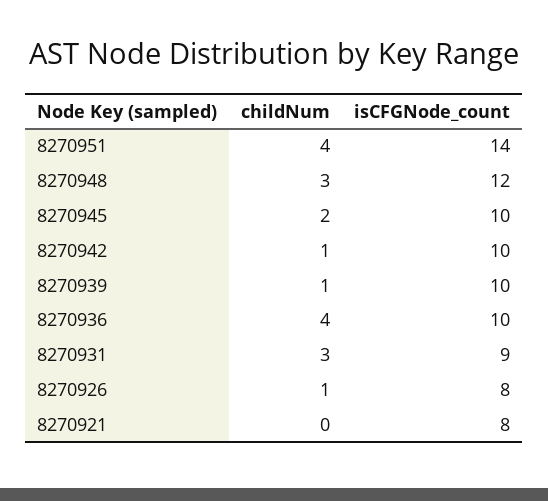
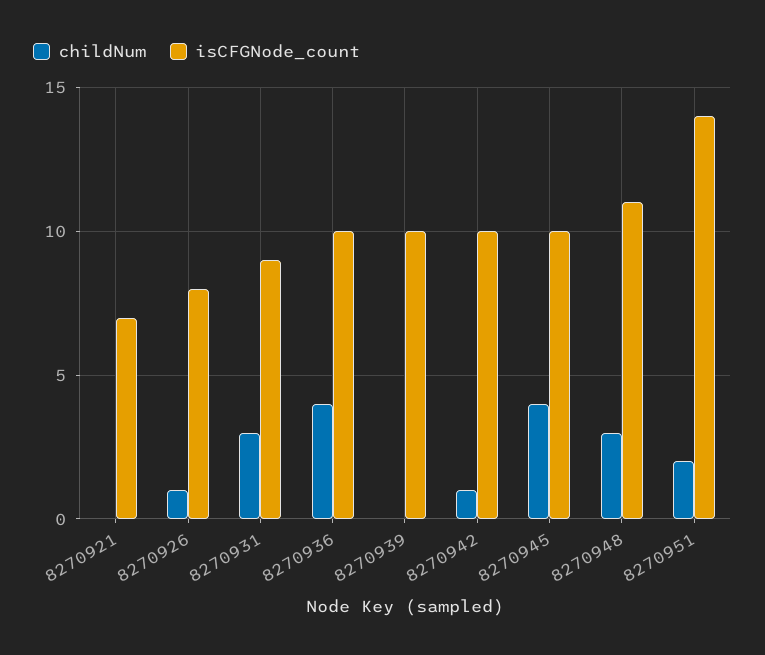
  {
    "childNum": {
-     "8270951": 4,
+     "8270951": 2,
      "8270948": 3,
-     "8270945": 2,
+     "8270945": 4,
      "8270942": 1,
-     "8270939": 1,
+     "8270939": 0,
      "8270936": 4,
      "8270931": 3,
      "8270926": 1,
      "8270921": 0
    },
    "isCFGNode_count": {
      "8270951": 14,
-     "8270948": 12,
+     "8270948": 11,
      "8270945": 10,
      "8270942": 10,
      "8270939": 10,
      "8270936": 10,
      "8270931": 9,
      "8270926": 8,
-     "8270921": 8
+     "8270921": 7
    }
  }

